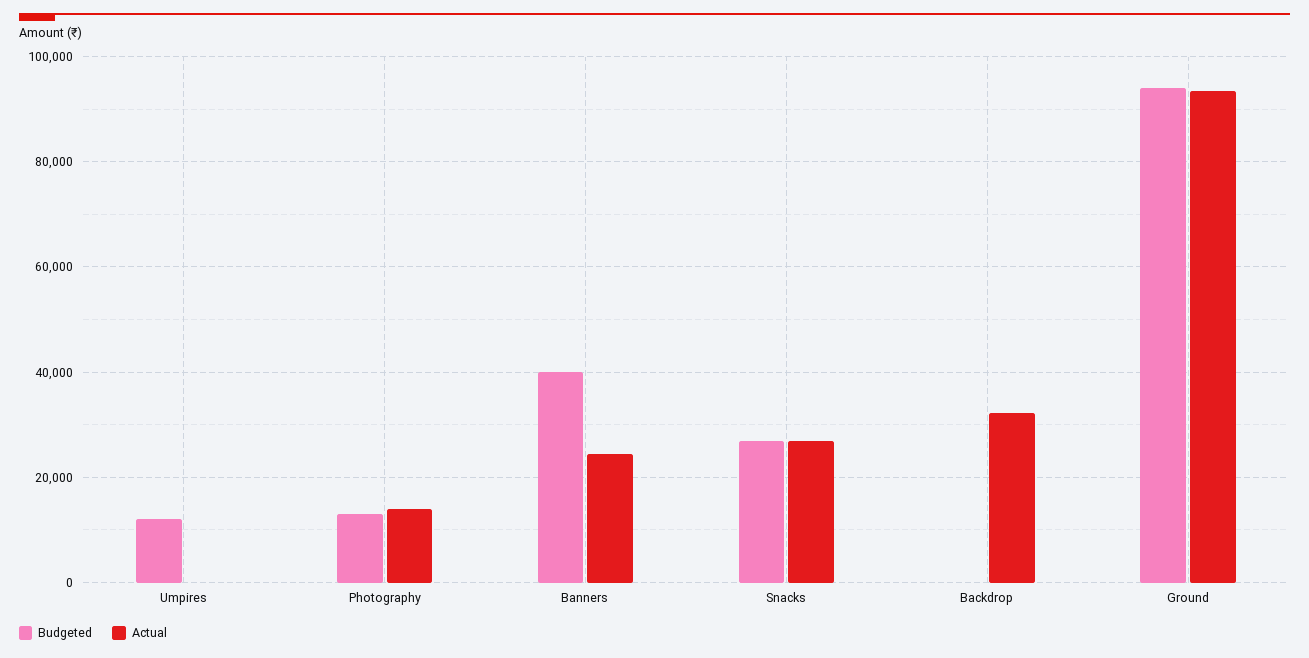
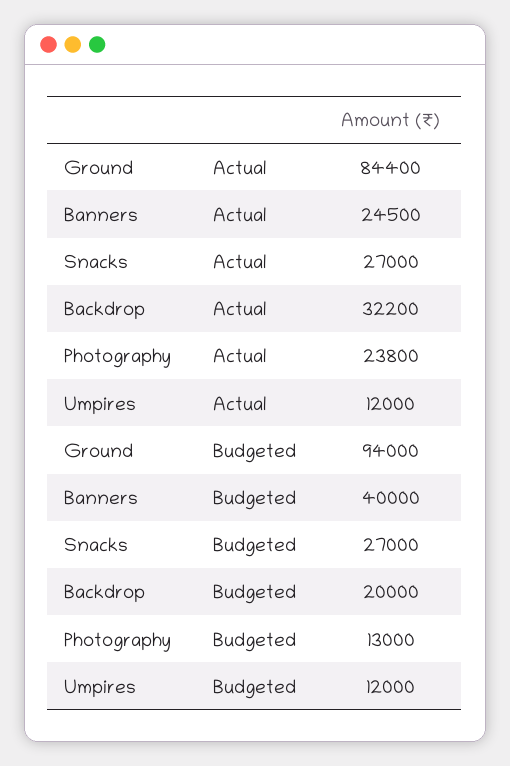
  {
    "Budgeted": {
      "Umpires": 12000,
      "Photography": 13000,
      "Banners": 40000,
      "Snacks": 27000,
-     "Backdrop": 0,
+     "Backdrop": 20000,
      "Ground": 94000
    },
    "Actual": {
-     "Umpires": 0,
+     "Umpires": 12000,
-     "Photography": 14000,
+     "Photography": 23800,
      "Banners": 24500,
      "Snacks": 27000,
      "Backdrop": 32200,
-     "Ground": 94000
+     "Ground": 84400
    }
  }

